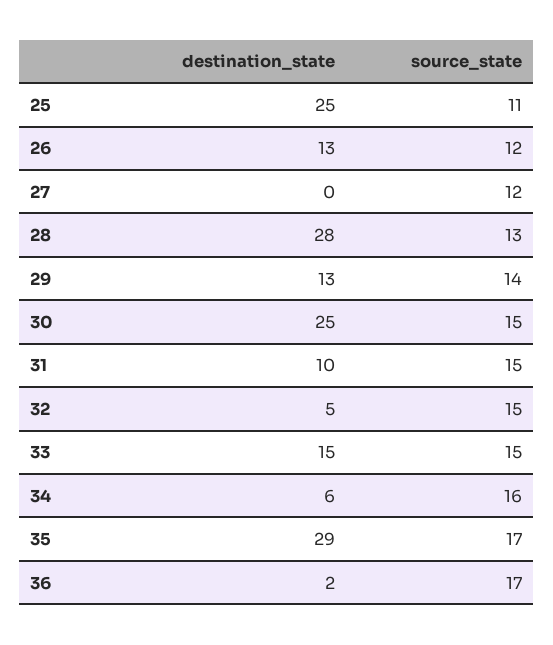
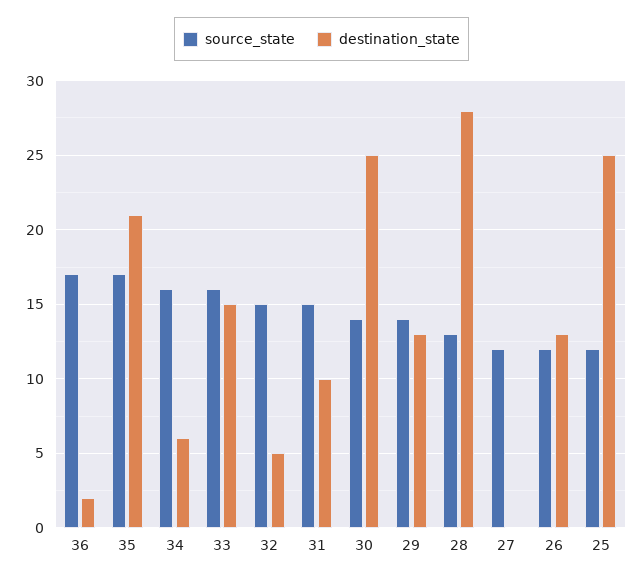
  {
    "destination_state": {
      "25": 25,
      "26": 13,
      "27": 0,
      "28": 28,
      "29": 13,
      "30": 25,
      "31": 10,
      "32": 5,
      "33": 15,
      "34": 6,
-     "35": 29,
+     "35": 21,
      "36": 2
    },
    "source_state": {
-     "25": 11,
+     "25": 12,
      "26": 12,
      "27": 12,
      "28": 13,
      "29": 14,
-     "30": 15,
+     "30": 14,
      "31": 15,
      "32": 15,
-     "33": 15,
+     "33": 16,
      "34": 16,
      "35": 17,
      "36": 17
    }
  }

